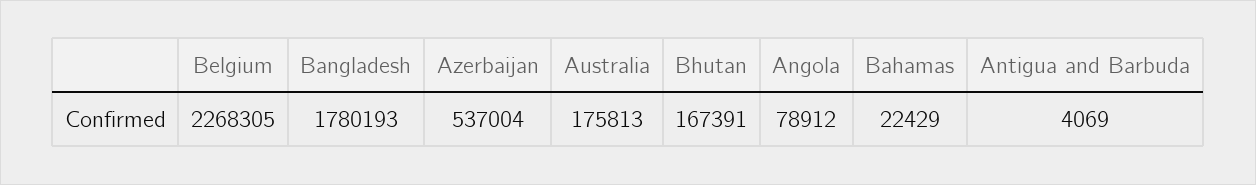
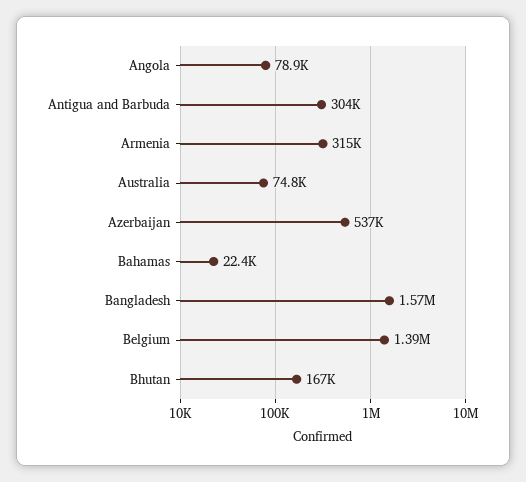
  {
-   "Belgium": 2268305,
+   "Belgium": 1390000,
-   "Bangladesh": 1780193,
+   "Bangladesh": 1570000,
    "Azerbaijan": 537004,
-   "Australia": 175813,
+   "Australia": 74800,
    "Bhutan": 167391,
    "Angola": 78912,
    "Bahamas": 22429,
-   "Antigua and Barbuda": 4069
+   "Antigua and Barbuda": 304000,
+   "Armenia": 315000
  }

